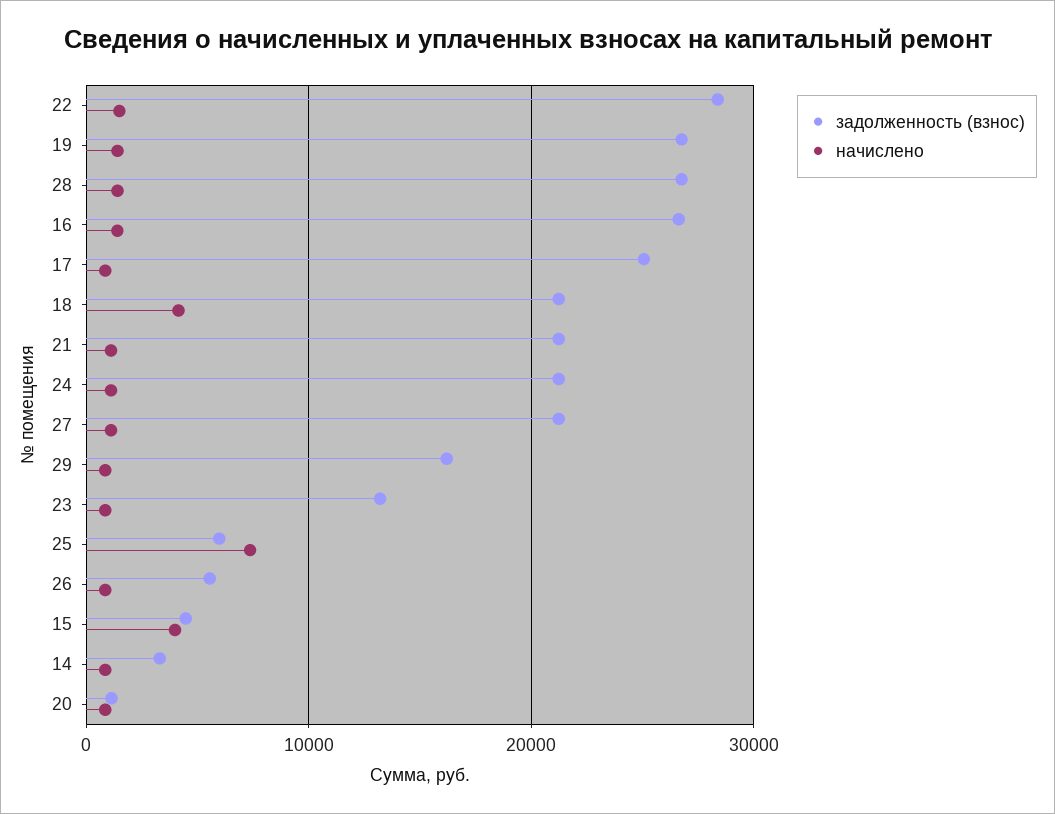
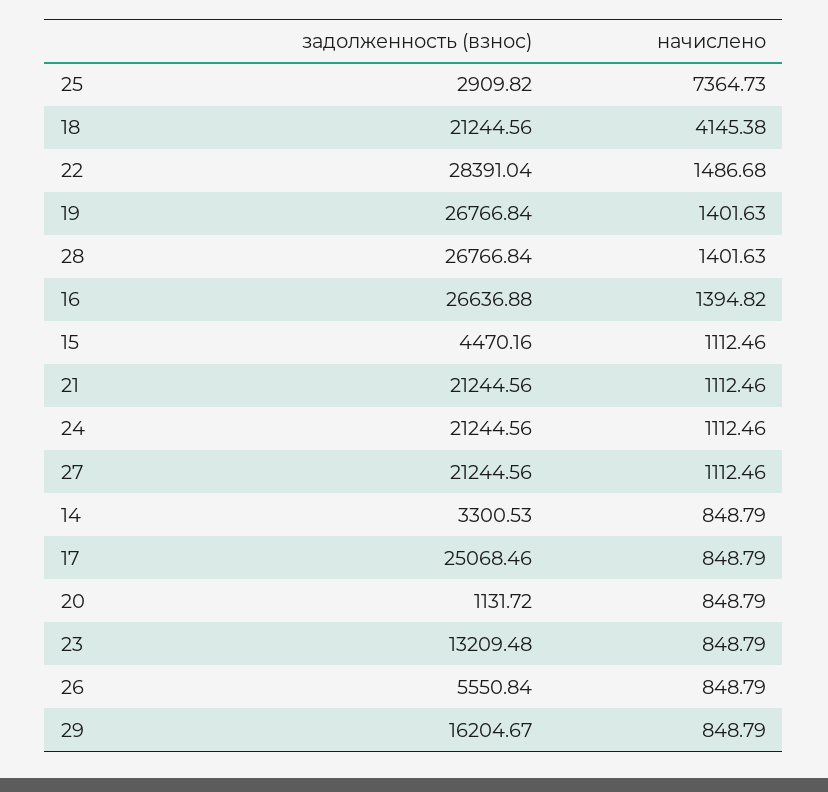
  {
    "задолженность (взнос)": {
      "22": 28391.04,
      "19": 26766.84,
      "28": 26766.84,
      "16": 26636.88,
      "17": 25068.46,
      "18": 21244.56,
      "21": 21244.56,
      "24": 21244.56,
      "27": 21244.56,
      "29": 16204.67,
      "23": 13209.48,
-     "25": 6000,
+     "25": 2909.82,
      "26": 5550.84,
      "15": 4470.16,
      "14": 3300.53,
      "20": 1131.72
    },
    "начислено": {
      "22": 1486.68,
      "19": 1401.63,
      "28": 1401.63,
      "16": 1394.82,
      "17": 848.79,
      "18": 4145.38,
      "21": 1112.46,
      "24": 1112.46,
      "27": 1112.46,
      "29": 848.79,
      "23": 848.79,
      "25": 7364.73,
      "26": 848.79,
-     "15": 4000,
+     "15": 1112.46,
      "14": 848.79,
      "20": 848.79
    }
  }

